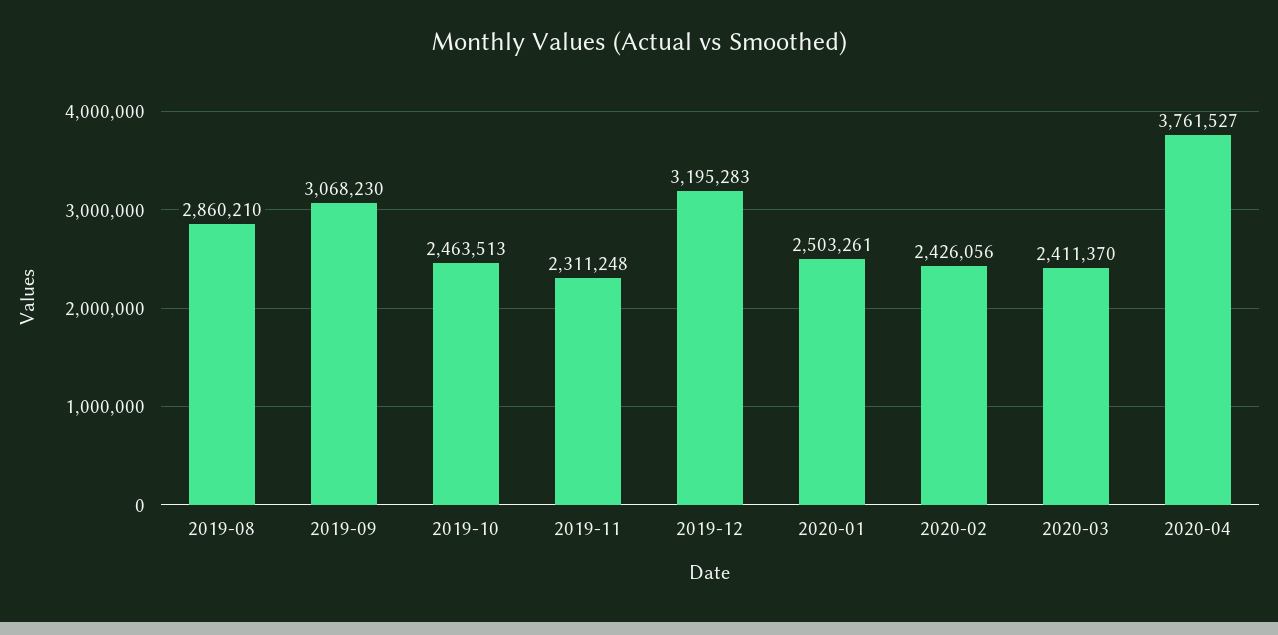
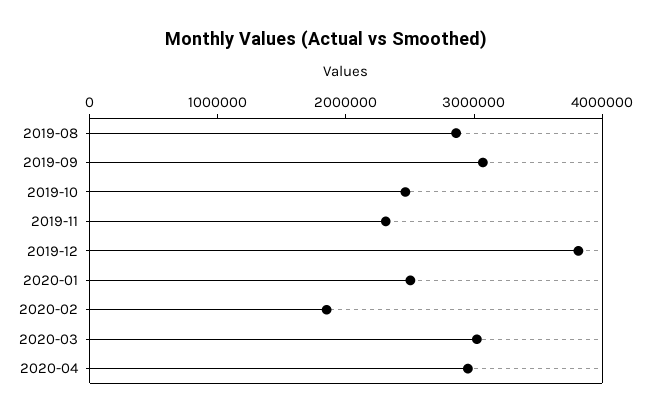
  {
    "2019-08": 2860210,
    "2019-09": 3068230,
    "2019-10": 2463513,
    "2019-11": 2311248,
-   "2019-12": 3195283,
+   "2019-12": 3800000,
    "2020-01": 2503261,
-   "2020-02": 2426056,
+   "2020-02": 1800000,
-   "2020-03": 2411370,
+   "2020-03": 3000000,
-   "2020-04": 3761527
+   "2020-04": 3000000
  }

